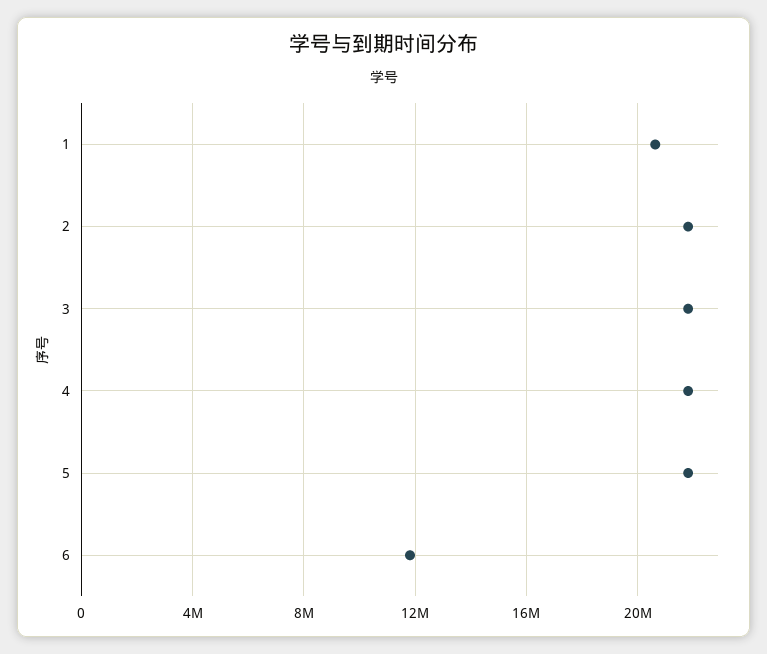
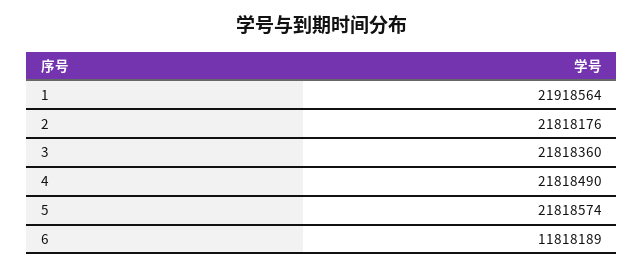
  {
-   "1": 20500000,
+   "1": 21918564,
    "2": 21818176,
    "3": 21818360,
    "4": 21818490,
    "5": 21818574,
    "6": 11818189
  }

